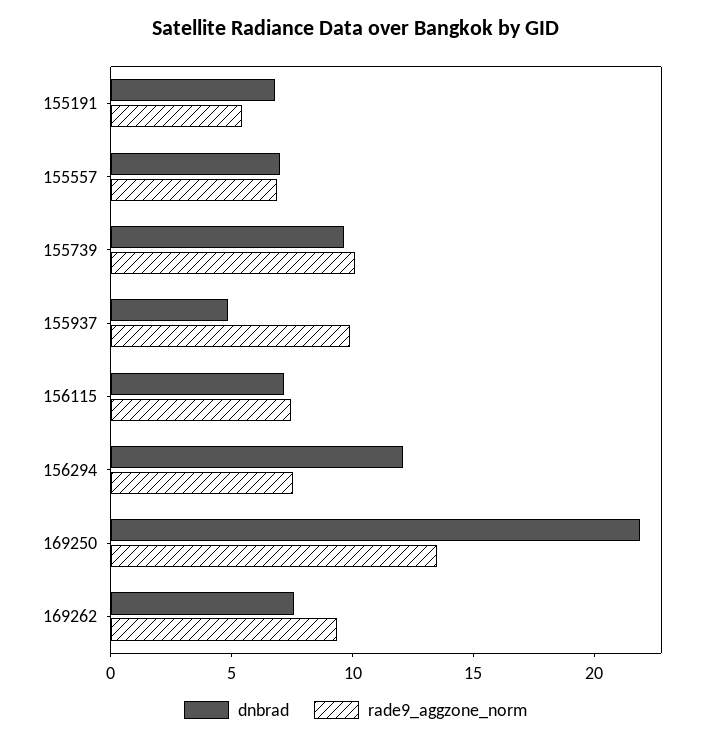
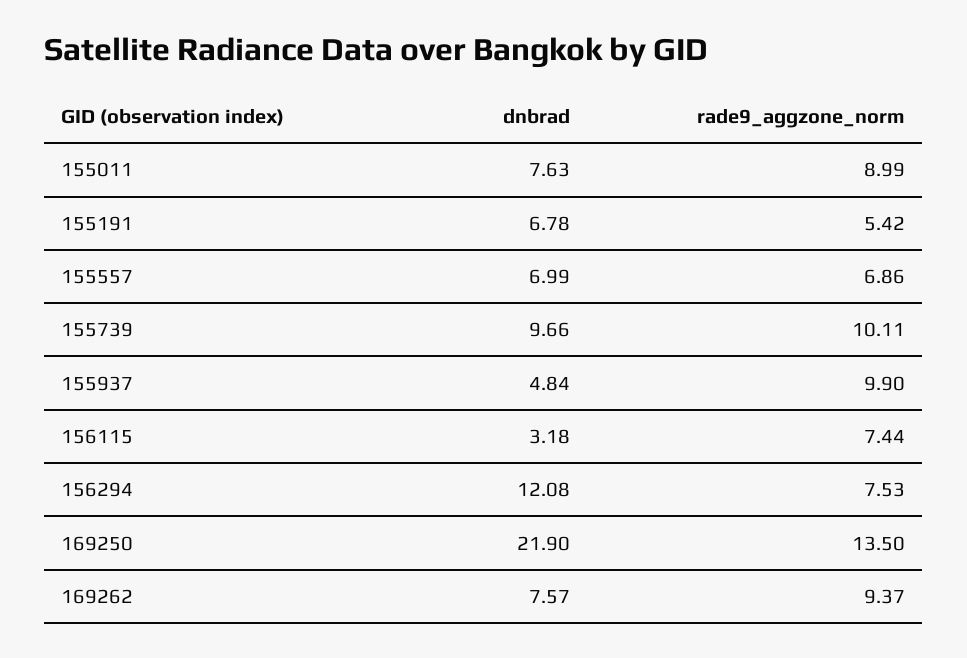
  {
    "dnbrad": {
      "155191": 6.78,
      "155557": 6.99,
      "155739": 9.66,
      "155937": 4.84,
-     "156115": 7,
+     "156115": 3.18,
      "156294": 12.08,
      "169250": 21.9,
-     "169262": 7.57
+     "169262": 7.57,
+     "155011": 7.63
    },
    "rade9_aggzone_norm": {
      "155191": 5.42,
      "155557": 6.86,
      "155739": 10.11,
      "155937": 9.9,
      "156115": 7.44,
      "156294": 7.53,
      "169250": 13.5,
-     "169262": 9.37
+     "169262": 9.37,
+     "155011": 8.99
    }
  }

